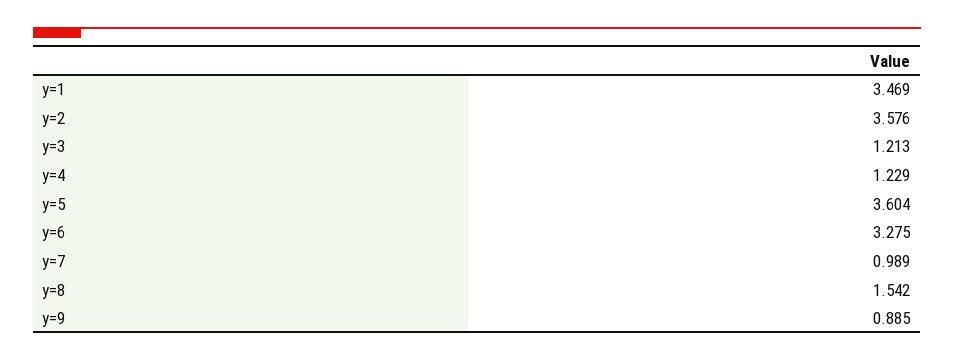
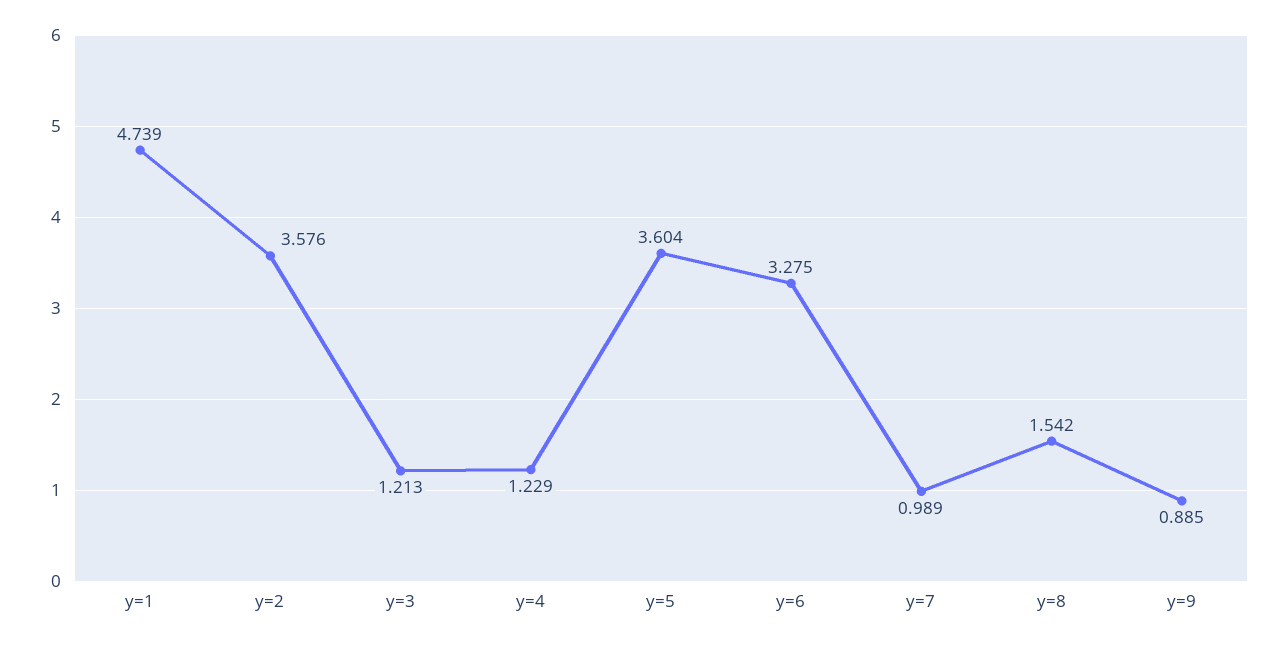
  {
-   "y=1": 3.469,
+   "y=1": 4.739,
    "y=2": 3.576,
    "y=3": 1.213,
    "y=4": 1.229,
    "y=5": 3.604,
    "y=6": 3.275,
    "y=7": 0.989,
    "y=8": 1.542,
    "y=9": 0.885
  }

